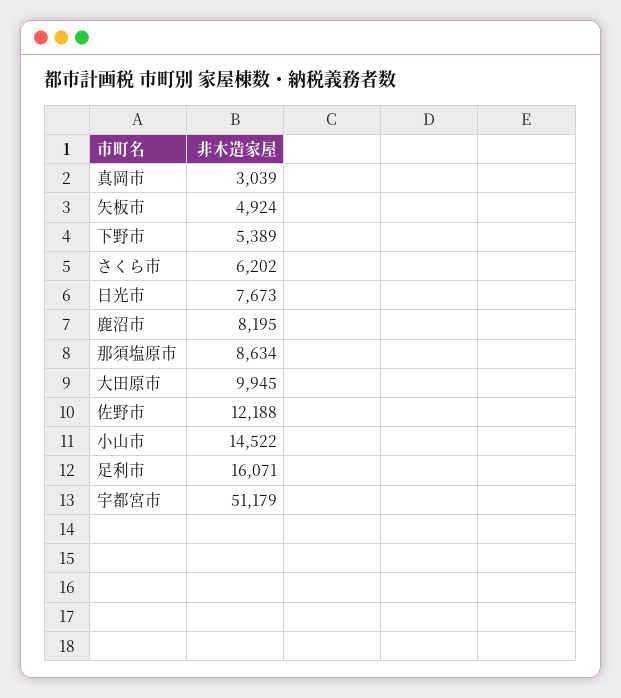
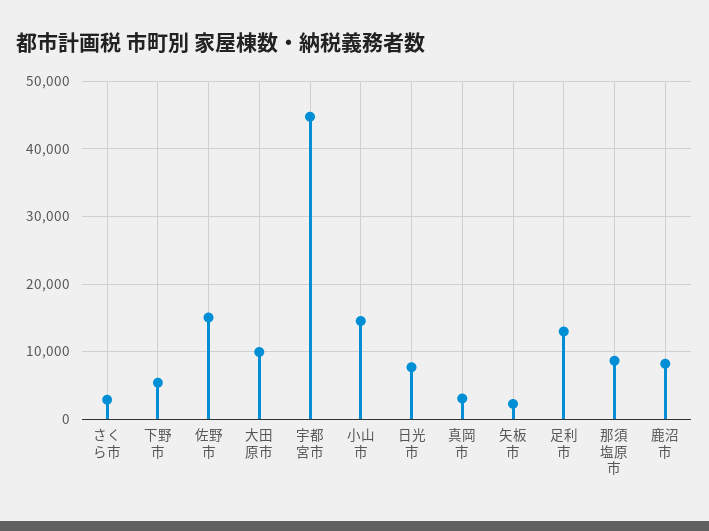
  {
    "真岡市": 3039,
-   "矢板市": 4924,
+   "矢板市": 2000,
    "下野市": 5389,
-   "さくら市": 6202,
+   "さくら市": 3000,
    "日光市": 7673,
    "鹿沼市": 8195,
    "那須塩原市": 8634,
    "大田原市": 9945,
-   "佐野市": 12188,
+   "佐野市": 15000,
    "小山市": 14522,
-   "足利市": 16071,
+   "足利市": 13000,
-   "宇都宮市": 51179
+   "宇都宮市": 45000
  }

